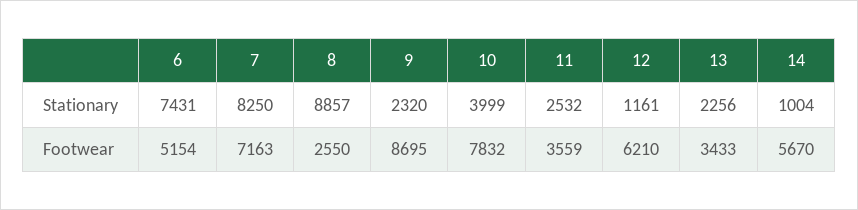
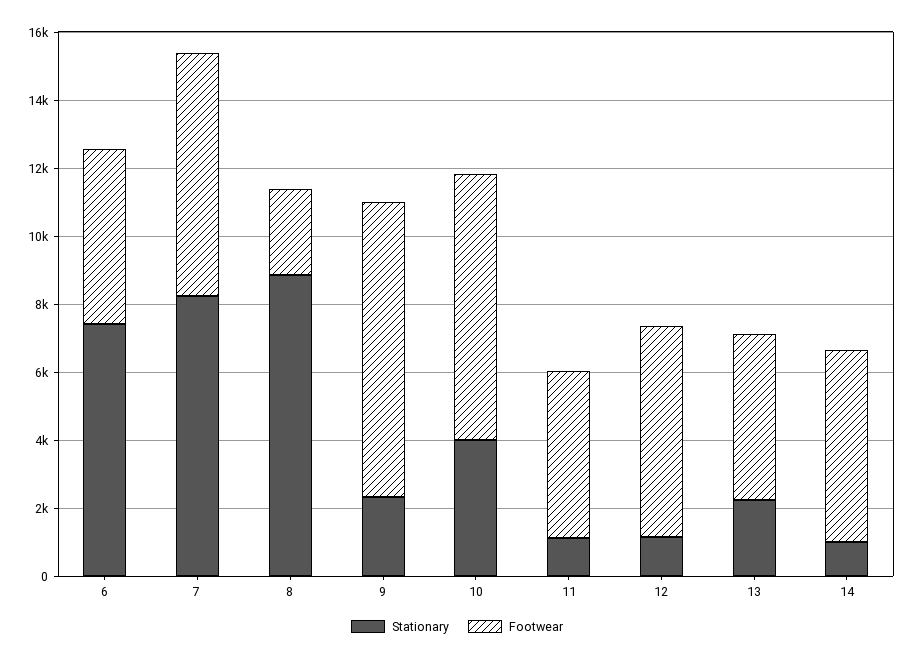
  {
    "Stationary": {
      "6": 7431,
      "7": 8250,
      "8": 8857,
      "9": 2320,
      "10": 3999,
-     "11": 2532,
+     "11": 1000,
      "12": 1161,
      "13": 2256,
      "14": 1004
    },
    "Footwear": {
      "6": 5154,
      "7": 7163,
      "8": 2550,
      "9": 8695,
      "10": 7832,
-     "11": 3559,
+     "11": 5000,
      "12": 6210,
-     "13": 3433,
+     "13": 5000,
      "14": 5670
    }
  }

